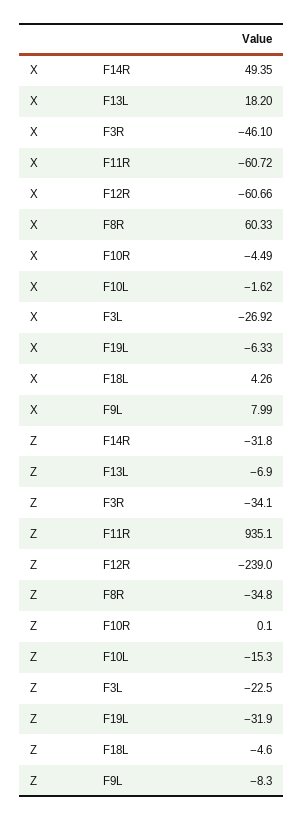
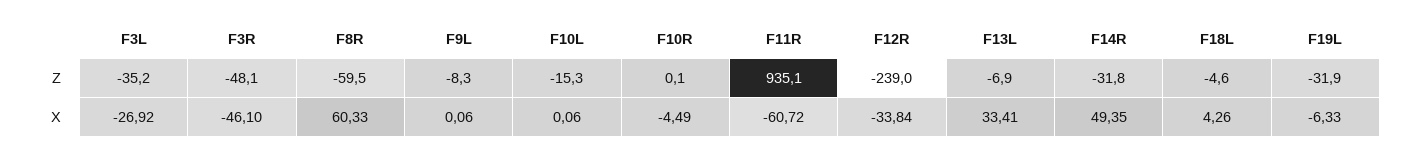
  {
    "X": {
      "F14R": 49.35,
-     "F13L": 18.2,
+     "F13L": 33.41,
      "F3R": -46.1,
      "F11R": -60.72,
-     "F12R": -60.66,
+     "F12R": -33.84,
      "F8R": 60.33,
      "F10R": -4.49,
-     "F10L": -1.62,
+     "F10L": 0.06,
      "F3L": -26.92,
      "F19L": -6.33,
      "F18L": 4.26,
-     "F9L": 7.99
+     "F9L": 0.06
    },
    "Z": {
      "F14R": -31.8,
      "F13L": -6.9,
-     "F3R": -34.1,
+     "F3R": -48.1,
      "F11R": 935.1,
      "F12R": -239,
-     "F8R": -34.8,
+     "F8R": -59.5,
      "F10R": 0.1,
      "F10L": -15.3,
-     "F3L": -22.5,
+     "F3L": -35.2,
      "F19L": -31.9,
      "F18L": -4.6,
      "F9L": -8.3
    }
  }

